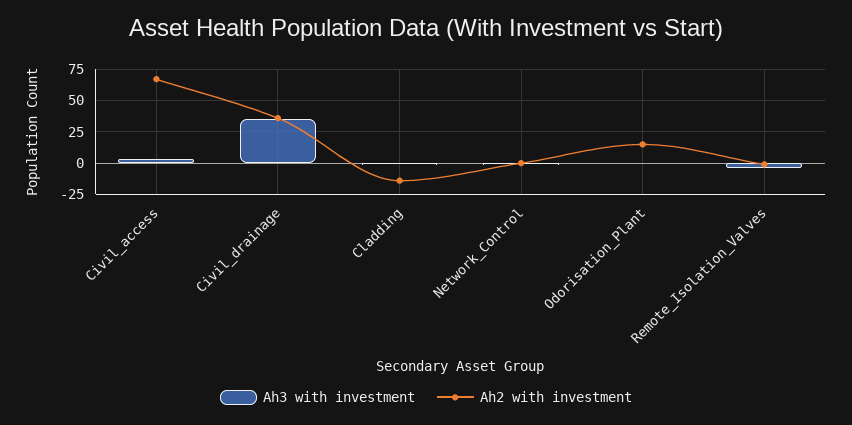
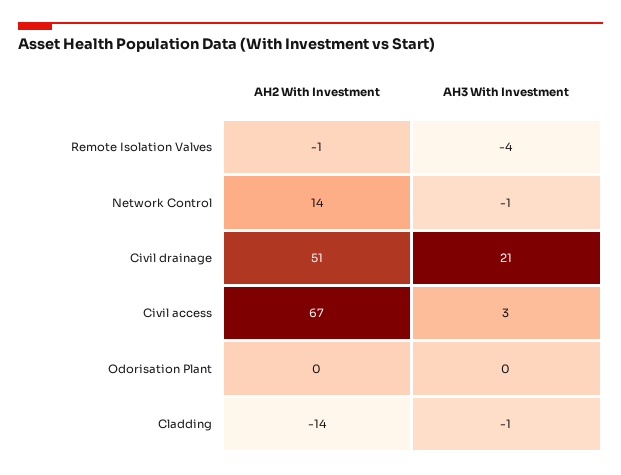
  {
    "Ah3 with investment": {
      "Civil_access": 3,
-     "Civil_drainage": 35,
+     "Civil_drainage": 21,
      "Cladding": -1,
      "Network_Control": -1,
      "Odorisation_Plant": 0,
      "Remote_Isolation_Valves": -4
    },
    "Ah2 with investment": {
      "Civil_access": 67,
-     "Civil_drainage": 35,
+     "Civil_drainage": 51,
      "Cladding": -14,
-     "Network_Control": 0,
+     "Network_Control": 14,
-     "Odorisation_Plant": 15,
+     "Odorisation_Plant": 0,
      "Remote_Isolation_Valves": -1
    }
  }

